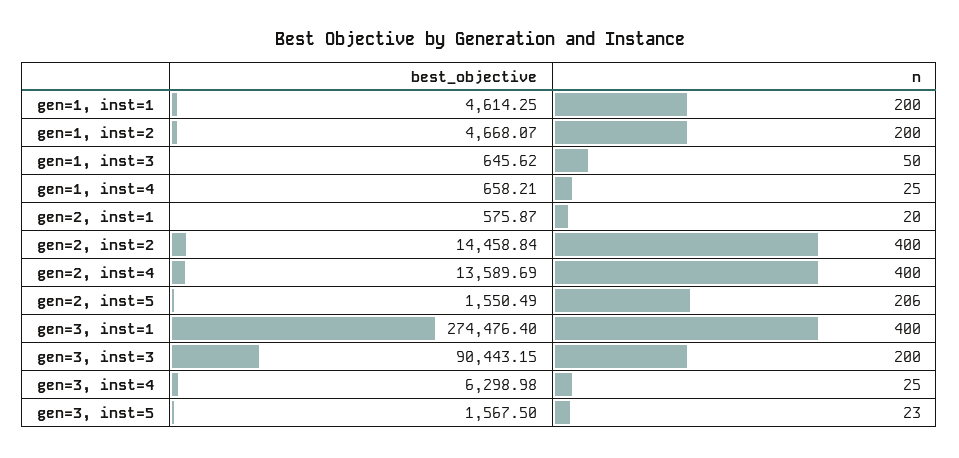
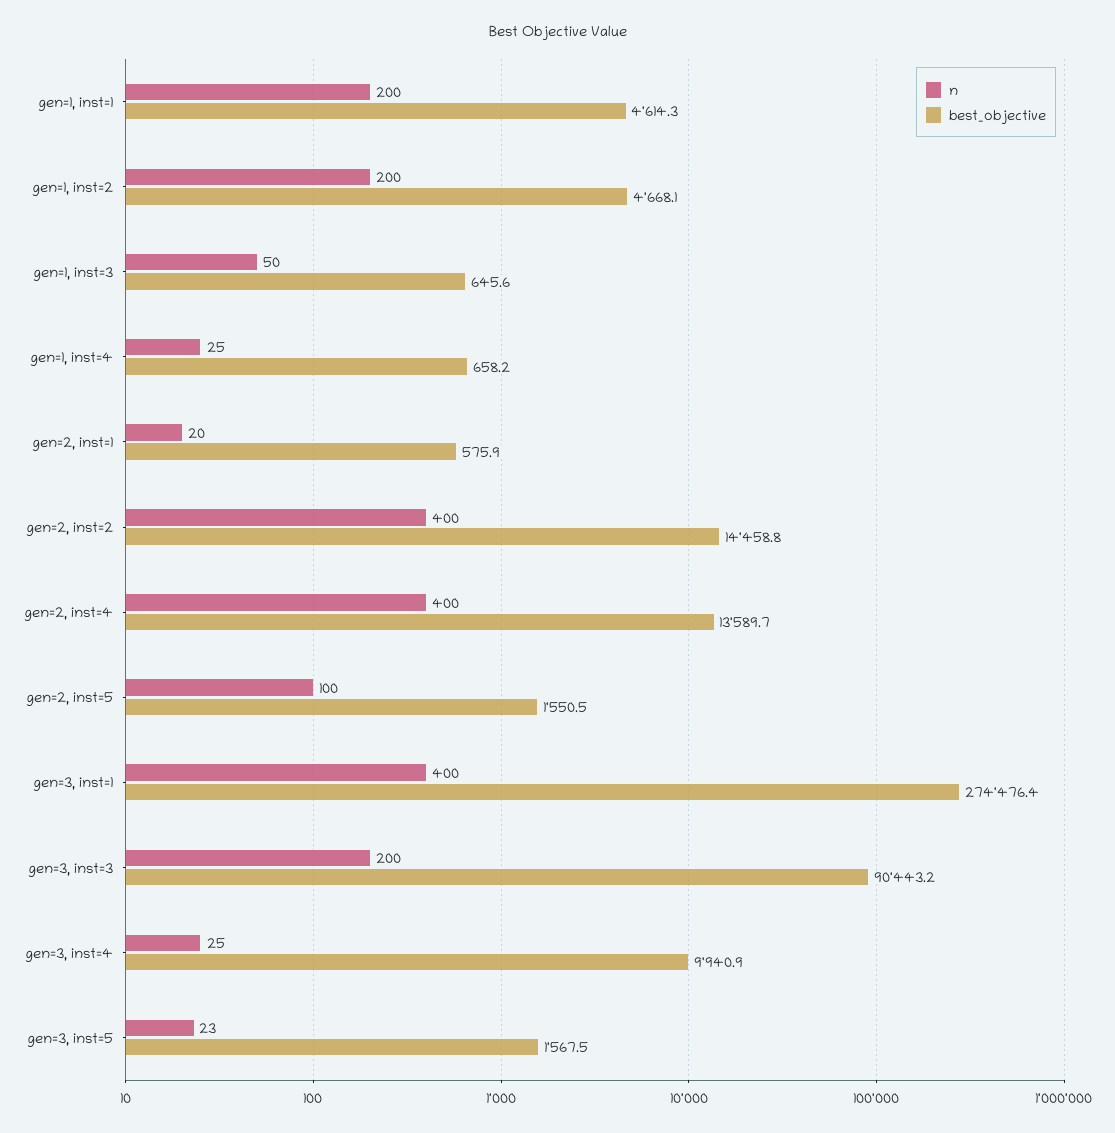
  {
    "best_objective": {
      "gen=1, inst=1": 4614.25,
      "gen=1, inst=2": 4668.07,
      "gen=1, inst=3": 645.62,
      "gen=1, inst=4": 658.21,
      "gen=2, inst=1": 575.87,
      "gen=2, inst=2": 14458.84,
      "gen=2, inst=4": 13589.69,
      "gen=2, inst=5": 1550.49,
      "gen=3, inst=1": 274476.4,
      "gen=3, inst=3": 90443.15,
-     "gen=3, inst=4": 6298.98,
+     "gen=3, inst=4": 9940.9,
      "gen=3, inst=5": 1567.5
    },
    "n": {
      "gen=1, inst=1": 200,
      "gen=1, inst=2": 200,
      "gen=1, inst=3": 50,
      "gen=1, inst=4": 25,
      "gen=2, inst=1": 20,
      "gen=2, inst=2": 400,
      "gen=2, inst=4": 400,
-     "gen=2, inst=5": 206,
+     "gen=2, inst=5": 100,
      "gen=3, inst=1": 400,
      "gen=3, inst=3": 200,
      "gen=3, inst=4": 25,
      "gen=3, inst=5": 23
    }
  }

